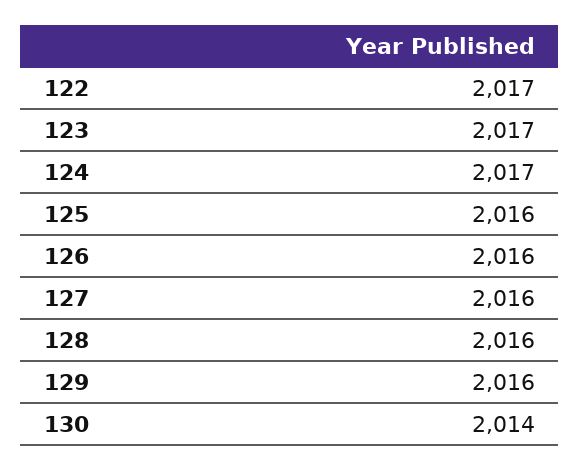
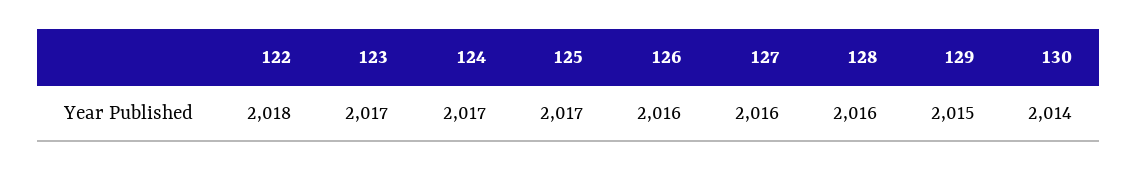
  {
-   "122": 2017,
+   "122": 2018,
    "123": 2017,
    "124": 2017,
-   "125": 2016,
+   "125": 2017,
    "126": 2016,
    "127": 2016,
    "128": 2016,
-   "129": 2016,
+   "129": 2015,
    "130": 2014
  }

